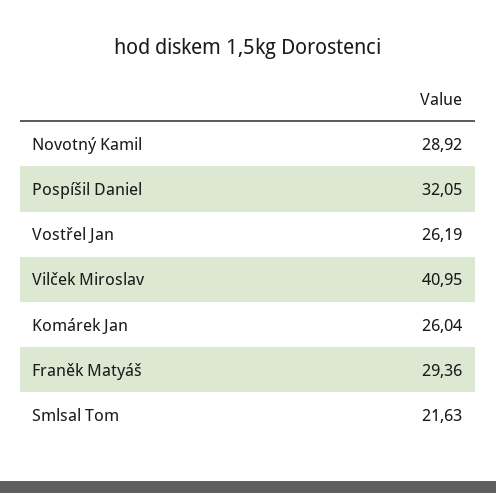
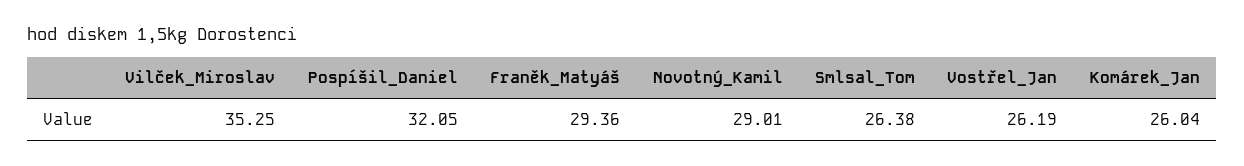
  {
-   "Novotný Kamil": 28.92,
+   "Novotný Kamil": 29.01,
    "Pospíšil Daniel": 32.05,
    "Vostřel Jan": 26.19,
-   "Vilček Miroslav": 40.95,
+   "Vilček Miroslav": 35.25,
    "Komárek Jan": 26.04,
    "Franěk Matyáš": 29.36,
-   "Smlsal Tom": 21.63
+   "Smlsal Tom": 26.38
  }

